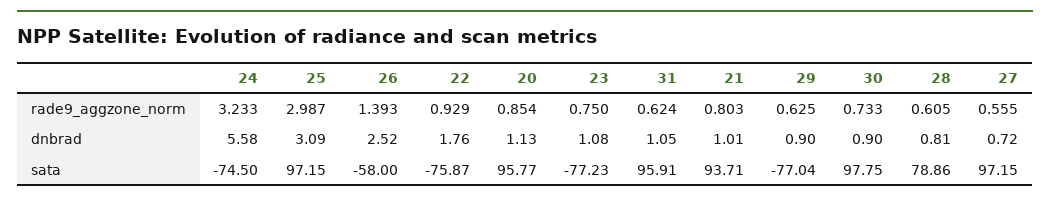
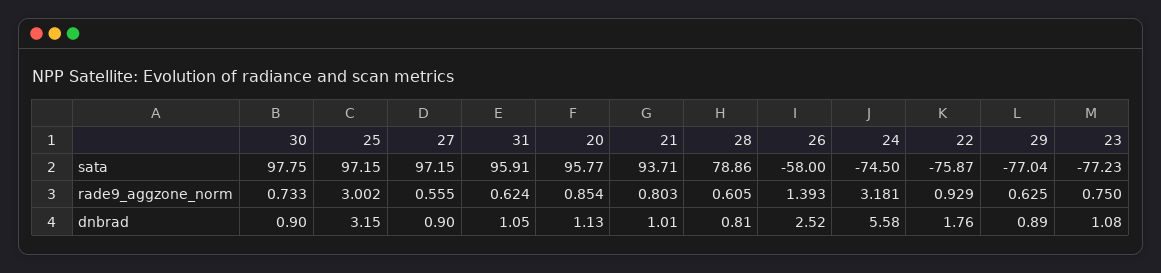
  {
    "24": {
-     "rade9_aggzone_norm": 3.233,
+     "rade9_aggzone_norm": 3.181,
      "dnbrad": 5.58,
      "sata": -74.5
    },
    "25": {
-     "rade9_aggzone_norm": 2.987,
+     "rade9_aggzone_norm": 3.002,
-     "dnbrad": 3.09,
+     "dnbrad": 3.15,
      "sata": 97.15
    },
    "26": {
      "rade9_aggzone_norm": 1.393,
      "dnbrad": 2.52,
      "sata": -58
    },
    "22": {
      "rade9_aggzone_norm": 0.929,
      "dnbrad": 1.76,
      "sata": -75.87
    },
    "20": {
      "rade9_aggzone_norm": 0.854,
      "dnbrad": 1.13,
      "sata": 95.77
    },
    "23": {
      "rade9_aggzone_norm": 0.75,
      "dnbrad": 1.08,
      "sata": -77.23
    },
    "31": {
      "rade9_aggzone_norm": 0.624,
      "dnbrad": 1.05,
      "sata": 95.91
    },
    "21": {
      "rade9_aggzone_norm": 0.803,
      "dnbrad": 1.01,
      "sata": 93.71
    },
    "29": {
      "rade9_aggzone_norm": 0.625,
-     "dnbrad": 0.9,
+     "dnbrad": 0.89,
      "sata": -77.04
    },
    "30": {
      "rade9_aggzone_norm": 0.733,
      "dnbrad": 0.9,
      "sata": 97.75
    },
    "28": {
      "rade9_aggzone_norm": 0.605,
      "dnbrad": 0.81,
      "sata": 78.86
    },
    "27": {
      "rade9_aggzone_norm": 0.555,
-     "dnbrad": 0.72,
+     "dnbrad": 0.9,
      "sata": 97.15
    }
  }

